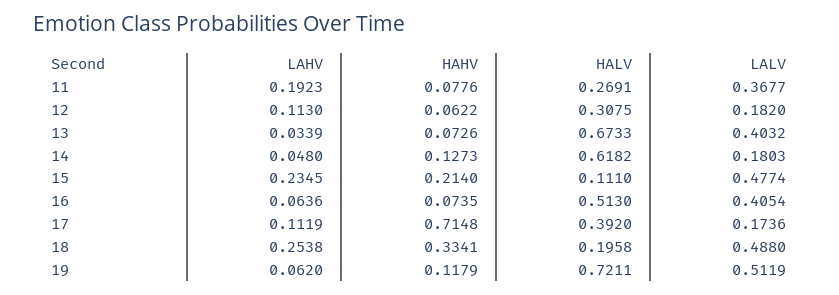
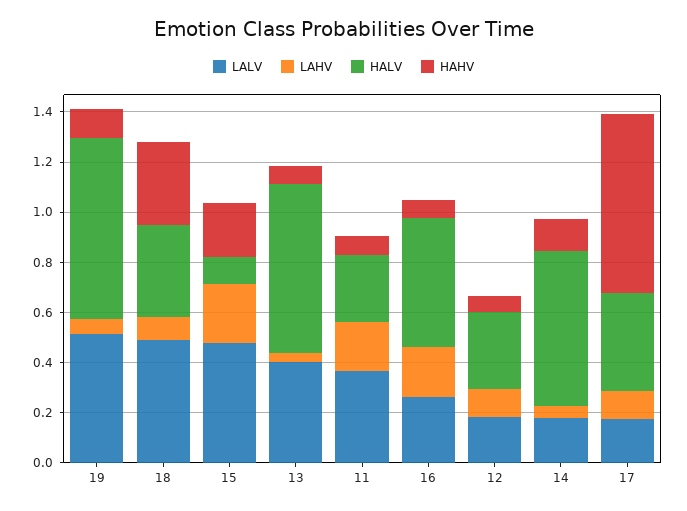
  {
    "LAHV": {
      "11": 0.1923,
      "12": 0.113,
      "13": 0.0339,
      "14": 0.048,
      "15": 0.2345,
-     "16": 0.0636,
+     "16": 0.2,
      "17": 0.1119,
-     "18": 0.2538,
+     "18": 0.1,
      "19": 0.062
    },
    "HAHV": {
      "11": 0.0776,
      "12": 0.0622,
      "13": 0.0726,
      "14": 0.1273,
      "15": 0.214,
      "16": 0.0735,
      "17": 0.7148,
      "18": 0.3341,
      "19": 0.1179
    },
    "HALV": {
      "11": 0.2691,
      "12": 0.3075,
      "13": 0.6733,
      "14": 0.6182,
      "15": 0.111,
      "16": 0.513,
      "17": 0.392,
-     "18": 0.1958,
+     "18": 0.35,
      "19": 0.7211
    },
    "LALV": {
      "11": 0.3677,
      "12": 0.182,
      "13": 0.4032,
      "14": 0.1803,
      "15": 0.4774,
-     "16": 0.4054,
+     "16": 0.25,
      "17": 0.1736,
      "18": 0.488,
      "19": 0.5119
    }
  }

